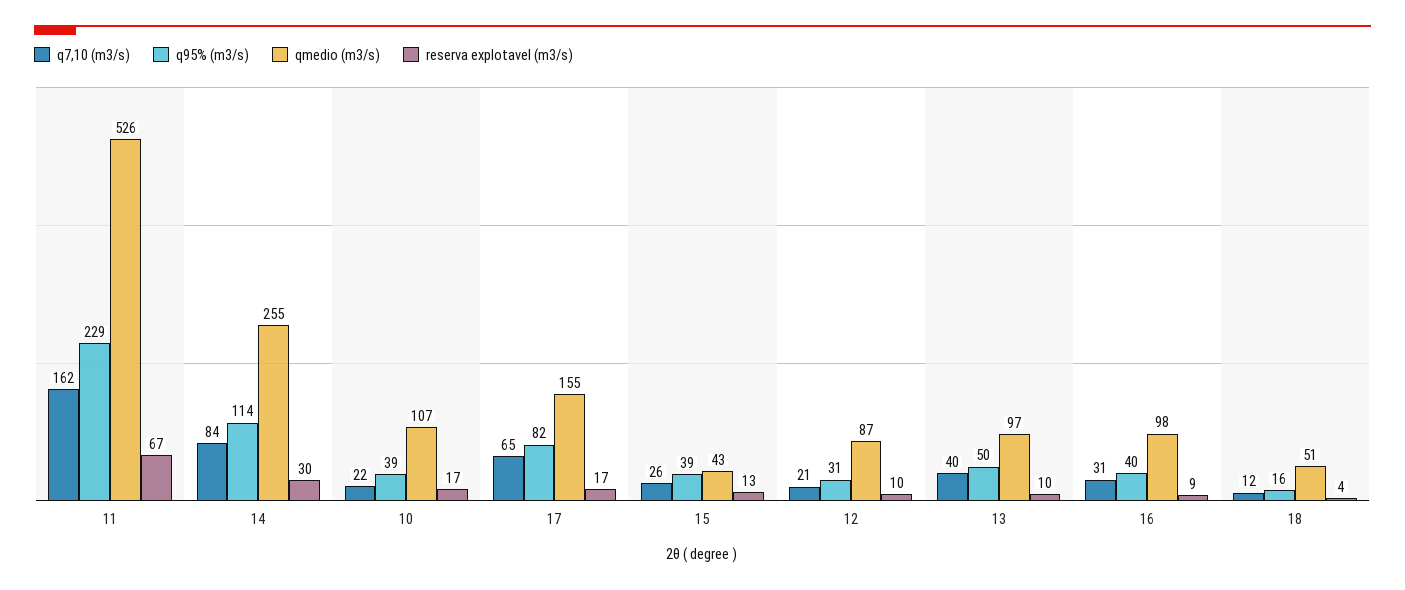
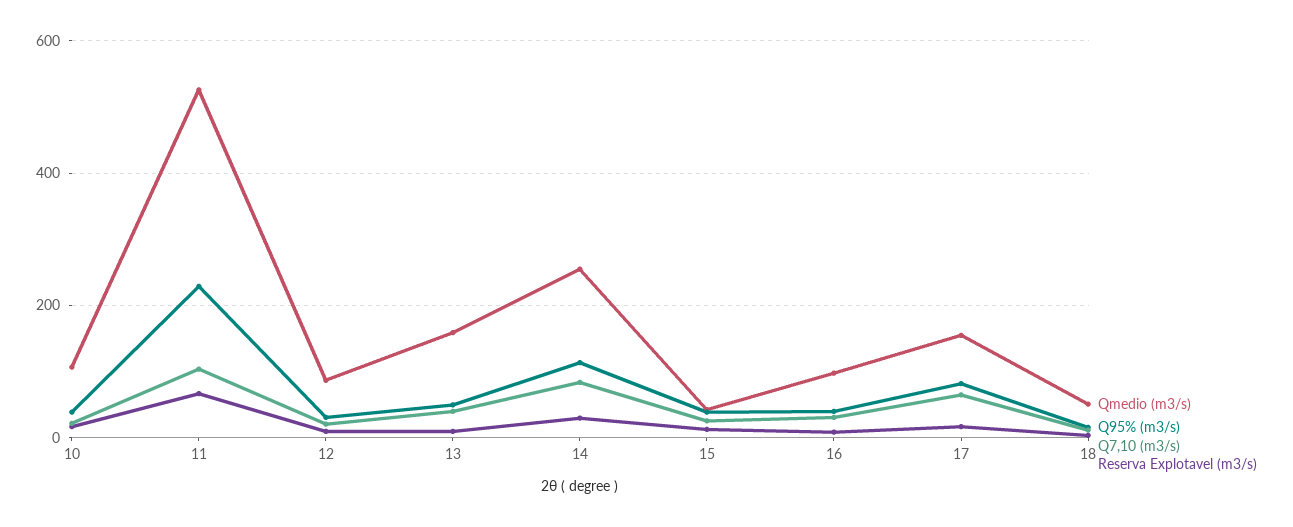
  {
    "q7,10 (m3/s)": {
-     "11": 162,
+     "11": 100,
      "14": 84,
      "10": 22,
      "17": 65,
      "15": 26,
      "12": 21,
      "13": 40,
      "16": 31,
      "18": 12
    },
    "q95% (m3/s)": {
      "11": 229,
      "14": 114,
      "10": 39,
      "17": 82,
      "15": 39,
      "12": 31,
      "13": 50,
      "16": 40,
      "18": 16
    },
    "qmedio (m3/s)": {
      "11": 526,
      "14": 255,
      "10": 107,
      "17": 155,
      "15": 43,
      "12": 87,
-     "13": 97,
+     "13": 160,
      "16": 98,
      "18": 51
    },
    "reserva explotavel (m3/s)": {
      "11": 67,
      "14": 30,
      "10": 17,
      "17": 17,
      "15": 13,
      "12": 10,
      "13": 10,
      "16": 9,
      "18": 4
    }
  }

